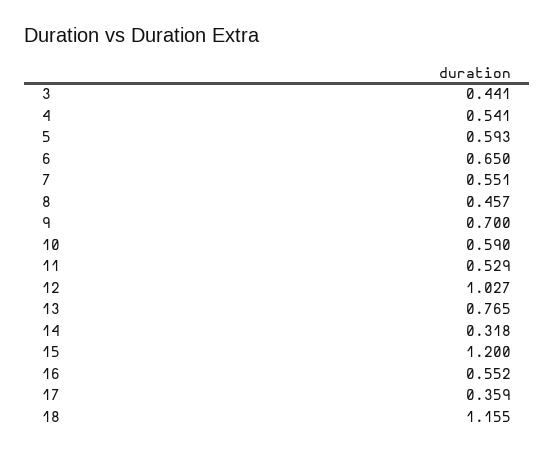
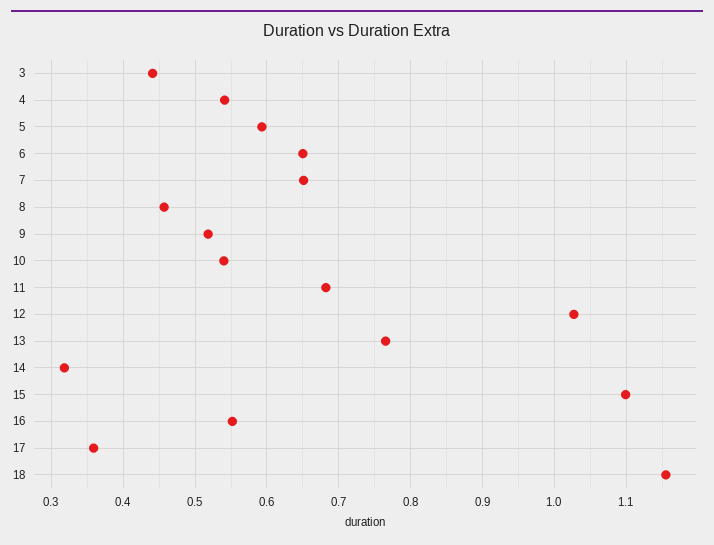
  {
    "3": 0.441,
    "4": 0.541,
    "5": 0.593,
    "6": 0.65,
-   "7": 0.551,
+   "7": 0.65,
    "8": 0.457,
-   "9": 0.7,
+   "9": 0.52,
-   "10": 0.59,
+   "10": 0.54,
-   "11": 0.529,
+   "11": 0.68,
    "12": 1.027,
    "13": 0.765,
    "14": 0.318,
-   "15": 1.2,
+   "15": 1.1,
    "16": 0.552,
    "17": 0.359,
    "18": 1.155
  }

